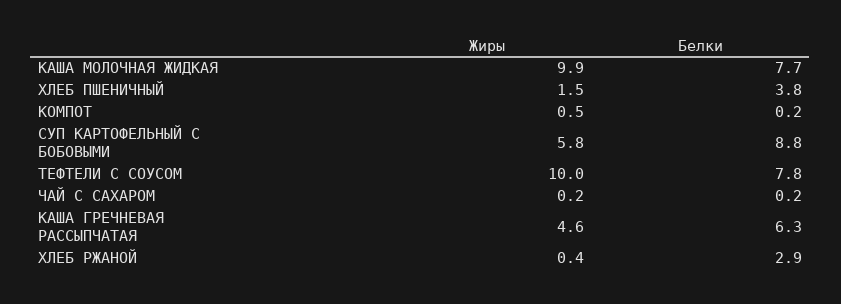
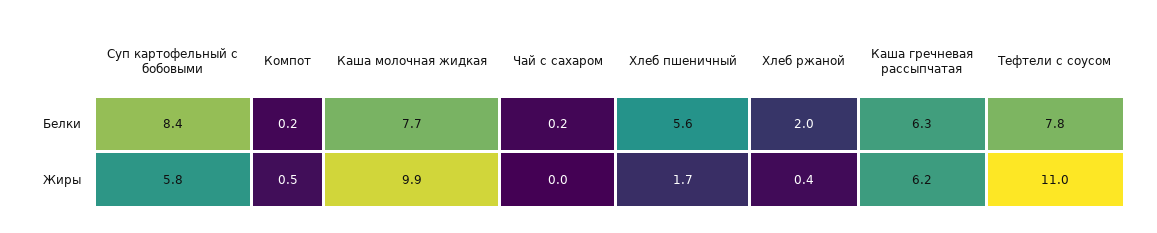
  {
    "Жиры": {
      "КАША МОЛОЧНАЯ ЖИДКАЯ": 9.9,
-     "ХЛЕБ ПШЕНИЧНЫЙ": 1.5,
+     "ХЛЕБ ПШЕНИЧНЫЙ": 1.7,
      "КОМПОТ": 0.5,
      "СУП КАРТОФЕЛЬНЫЙ С БОБОВЫМИ": 5.8,
-     "ТЕФТЕЛИ С СОУСОМ": 10,
+     "ТЕФТЕЛИ С СОУСОМ": 11,
-     "ЧАЙ С САХАРОМ": 0.2,
+     "ЧАЙ С САХАРОМ": 0,
-     "КАША ГРЕЧНЕВАЯ РАССЫПЧАТАЯ": 4.6,
+     "КАША ГРЕЧНЕВАЯ РАССЫПЧАТАЯ": 6.2,
      "ХЛЕБ РЖАНОЙ": 0.4
    },
    "Белки": {
      "КАША МОЛОЧНАЯ ЖИДКАЯ": 7.7,
-     "ХЛЕБ ПШЕНИЧНЫЙ": 3.8,
+     "ХЛЕБ ПШЕНИЧНЫЙ": 5.6,
      "КОМПОТ": 0.2,
-     "СУП КАРТОФЕЛЬНЫЙ С БОБОВЫМИ": 8.8,
+     "СУП КАРТОФЕЛЬНЫЙ С БОБОВЫМИ": 8.4,
      "ТЕФТЕЛИ С СОУСОМ": 7.8,
      "ЧАЙ С САХАРОМ": 0.2,
      "КАША ГРЕЧНЕВАЯ РАССЫПЧАТАЯ": 6.3,
-     "ХЛЕБ РЖАНОЙ": 2.9
+     "ХЛЕБ РЖАНОЙ": 2
    }
  }

